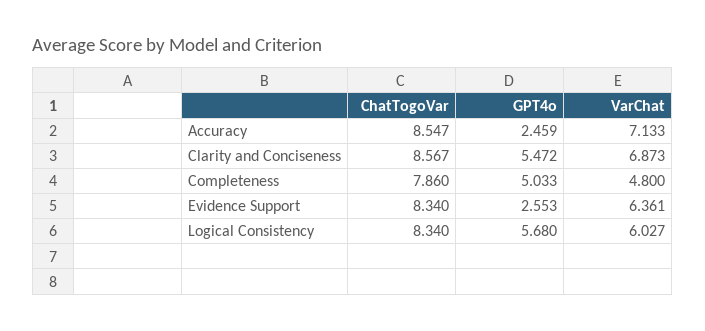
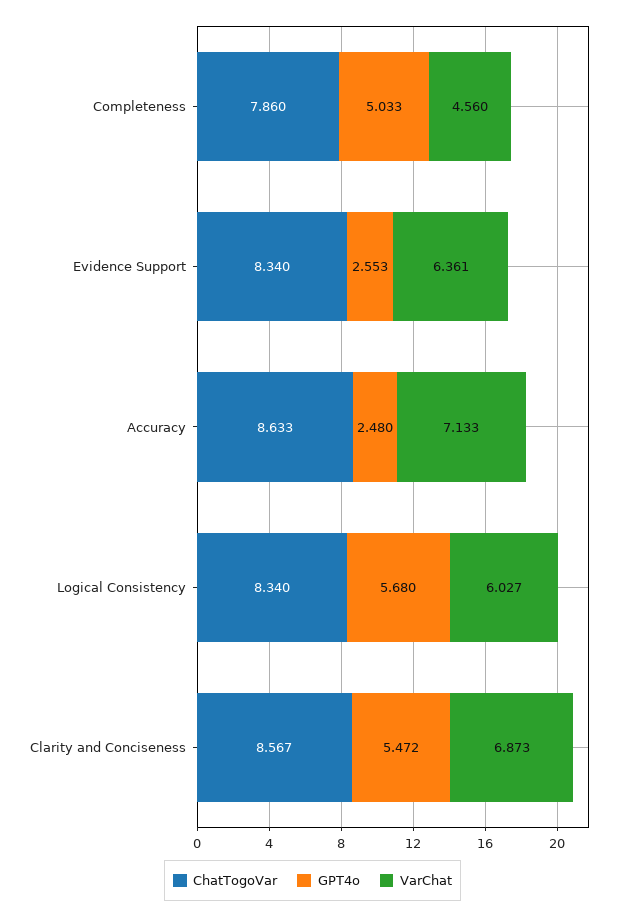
  {
    "ChatTogoVar": {
-     "Accuracy": 8.547,
+     "Accuracy": 8.633,
      "Clarity and Conciseness": 8.567,
      "Completeness": 7.86,
      "Evidence Support": 8.34,
      "Logical Consistency": 8.34
    },
    "GPT4o": {
-     "Accuracy": 2.459,
+     "Accuracy": 2.48,
      "Clarity and Conciseness": 5.472,
      "Completeness": 5.033,
      "Evidence Support": 2.553,
      "Logical Consistency": 5.68
    },
    "VarChat": {
      "Accuracy": 7.133,
      "Clarity and Conciseness": 6.873,
-     "Completeness": 4.8,
+     "Completeness": 4.56,
      "Evidence Support": 6.361,
      "Logical Consistency": 6.027
    }
  }

